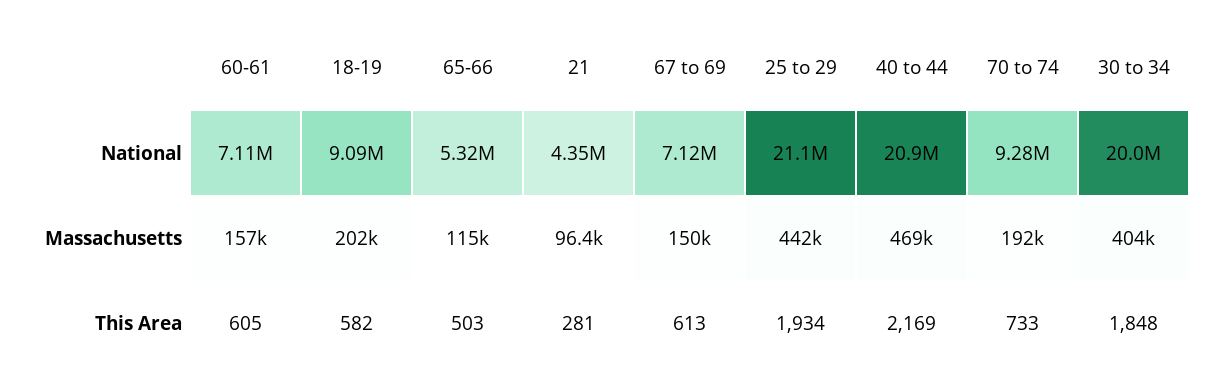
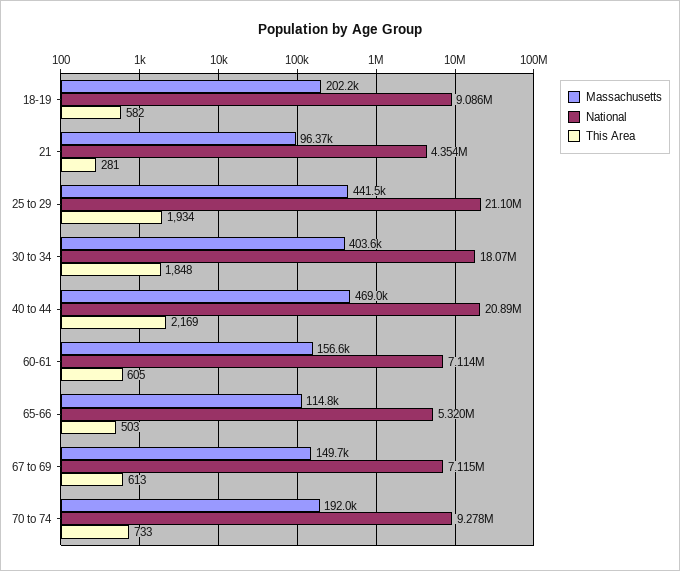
  {
    "National": {
      "60-61": 7114000,
      "18-19": 9086000,
      "65-66": 5320000,
      "21": 4354000,
      "67 to 69": 7115000,
      "25 to 29": 21100000,
      "40 to 44": 20890000,
      "70 to 74": 9278000,
-     "30 to 34": 20000000
+     "30 to 34": 18070000
    },
    "Massachusetts": {
      "60-61": 156600,
      "18-19": 202200,
      "65-66": 114800,
      "21": 96370,
      "67 to 69": 149700,
      "25 to 29": 441500,
      "40 to 44": 469000,
      "70 to 74": 192000,
      "30 to 34": 403600
    },
    "This Area": {
      "60-61": 605,
      "18-19": 582,
      "65-66": 503,
      "21": 281,
      "67 to 69": 613,
      "25 to 29": 1934,
      "40 to 44": 2169,
      "70 to 74": 733,
      "30 to 34": 1848
    }
  }

